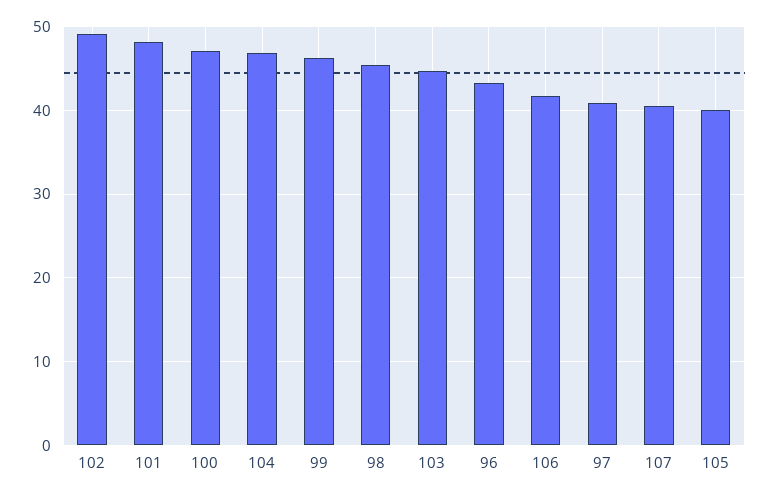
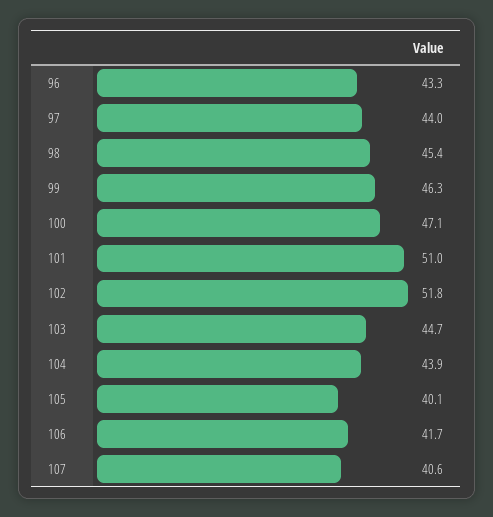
  {
-   "102": 49,
+   "102": 51.8,
-   "101": 48,
+   "101": 51,
    "100": 47.1,
-   "104": 47,
+   "104": 43.9,
    "99": 46.3,
    "98": 45.4,
    "103": 44.7,
    "96": 43.3,
    "106": 41.7,
-   "97": 41,
+   "97": 44,
    "107": 40.6,
    "105": 40.1
  }

